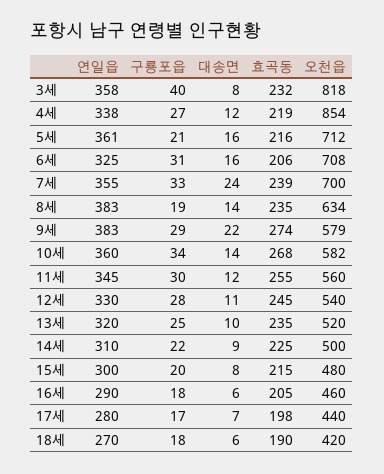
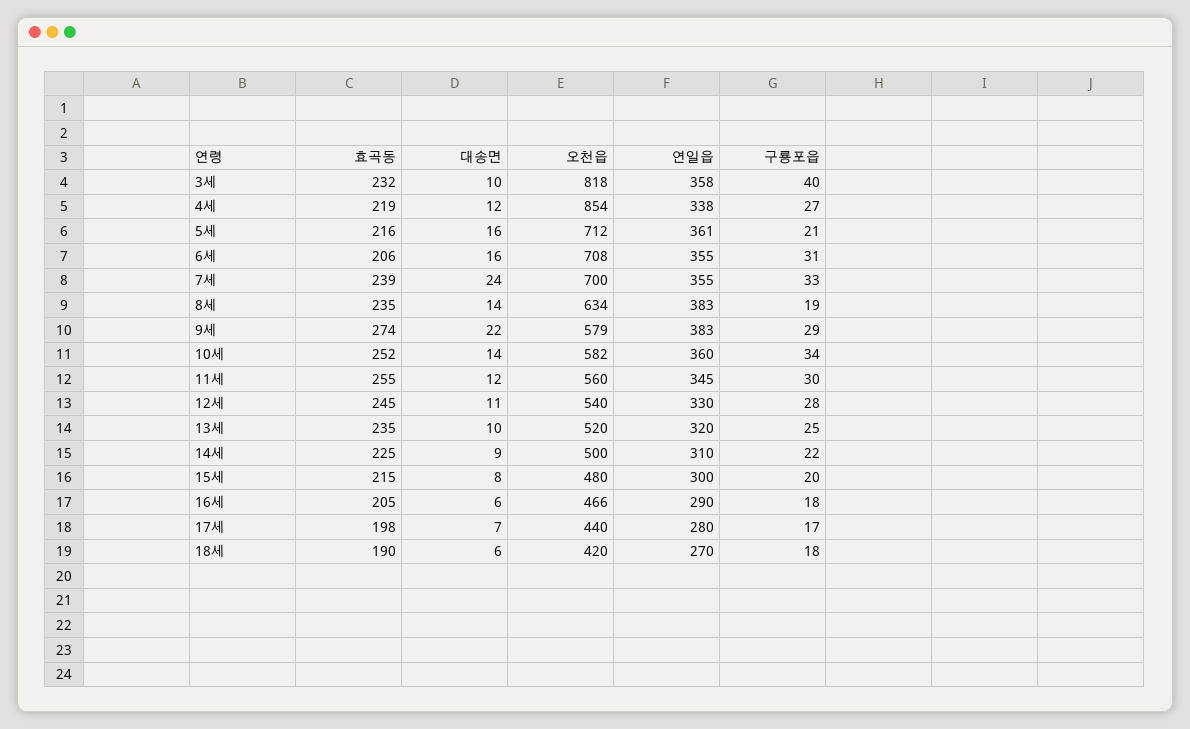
  {
    "연일읍": {
      "3세": 358,
      "4세": 338,
      "5세": 361,
-     "6세": 325,
+     "6세": 355,
      "7세": 355,
      "8세": 383,
      "9세": 383,
      "10세": 360,
      "11세": 345,
      "12세": 330,
      "13세": 320,
      "14세": 310,
      "15세": 300,
      "16세": 290,
      "17세": 280,
      "18세": 270
    },
    "구룡포읍": {
      "3세": 40,
      "4세": 27,
      "5세": 21,
      "6세": 31,
      "7세": 33,
      "8세": 19,
      "9세": 29,
      "10세": 34,
      "11세": 30,
      "12세": 28,
      "13세": 25,
      "14세": 22,
      "15세": 20,
      "16세": 18,
      "17세": 17,
      "18세": 18
    },
    "대송면": {
-     "3세": 8,
+     "3세": 10,
      "4세": 12,
      "5세": 16,
      "6세": 16,
      "7세": 24,
      "8세": 14,
      "9세": 22,
      "10세": 14,
      "11세": 12,
      "12세": 11,
      "13세": 10,
      "14세": 9,
      "15세": 8,
      "16세": 6,
      "17세": 7,
      "18세": 6
    },
    "효곡동": {
      "3세": 232,
      "4세": 219,
      "5세": 216,
      "6세": 206,
      "7세": 239,
      "8세": 235,
      "9세": 274,
-     "10세": 268,
+     "10세": 252,
      "11세": 255,
      "12세": 245,
      "13세": 235,
      "14세": 225,
      "15세": 215,
      "16세": 205,
      "17세": 198,
      "18세": 190
    },
    "오천읍": {
      "3세": 818,
      "4세": 854,
      "5세": 712,
      "6세": 708,
      "7세": 700,
      "8세": 634,
      "9세": 579,
      "10세": 582,
      "11세": 560,
      "12세": 540,
      "13세": 520,
      "14세": 500,
      "15세": 480,
-     "16세": 460,
+     "16세": 466,
      "17세": 440,
      "18세": 420
    }
  }

